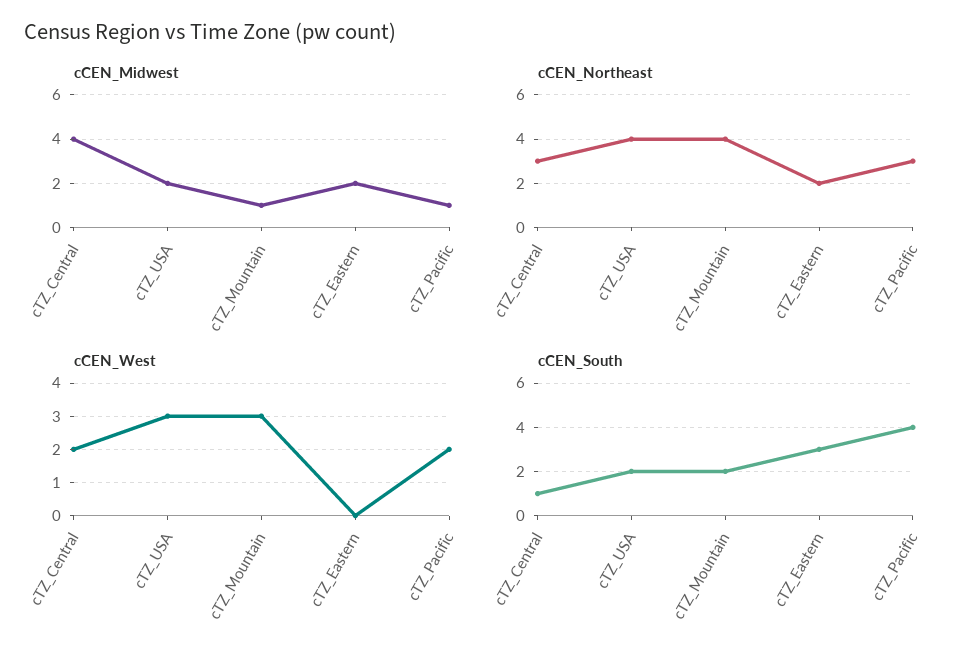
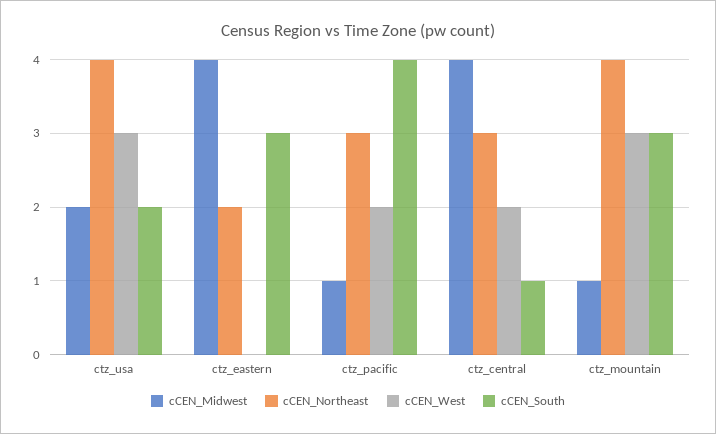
  {
    "cCEN_Midwest": {
      "cTZ_Central": 4,
      "cTZ_USA": 2,
      "cTZ_Mountain": 1,
-     "cTZ_Eastern": 2,
+     "cTZ_Eastern": 4,
      "cTZ_Pacific": 1
    },
    "cCEN_Northeast": {
      "cTZ_Central": 3,
      "cTZ_USA": 4,
      "cTZ_Mountain": 4,
      "cTZ_Eastern": 2,
      "cTZ_Pacific": 3
    },
    "cCEN_West": {
      "cTZ_Central": 2,
      "cTZ_USA": 3,
      "cTZ_Mountain": 3,
      "cTZ_Eastern": 0,
      "cTZ_Pacific": 2
    },
    "cCEN_South": {
      "cTZ_Central": 1,
      "cTZ_USA": 2,
-     "cTZ_Mountain": 2,
+     "cTZ_Mountain": 3,
      "cTZ_Eastern": 3,
      "cTZ_Pacific": 4
    }
  }

